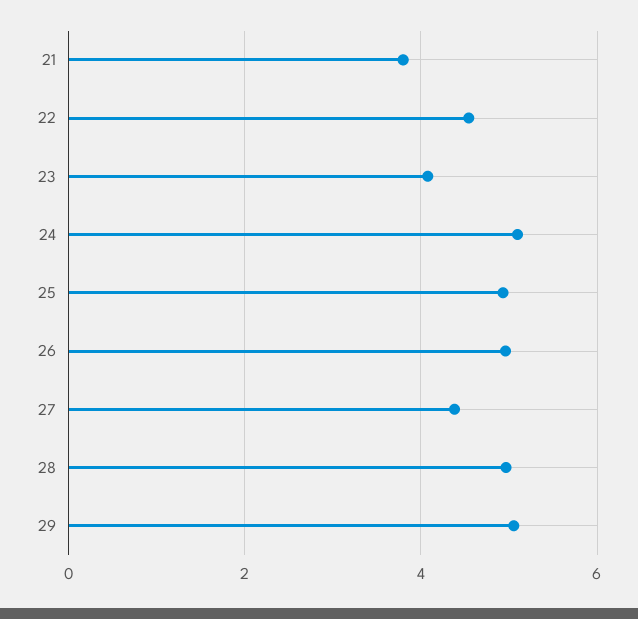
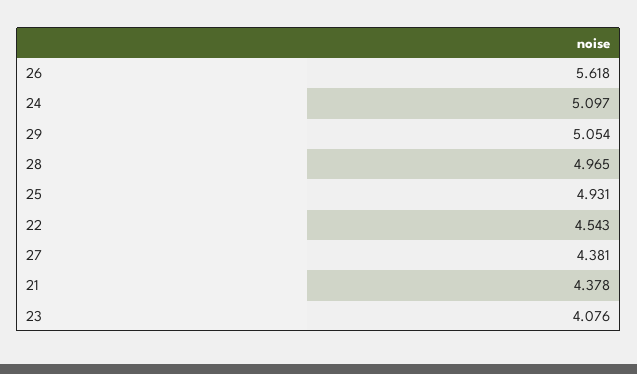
  {
-   "21": 3.8,
+   "21": 4.378,
    "22": 4.543,
    "23": 4.076,
    "24": 5.097,
    "25": 4.931,
-   "26": 5,
+   "26": 5.618,
    "27": 4.381,
    "28": 4.965,
    "29": 5.054
  }

